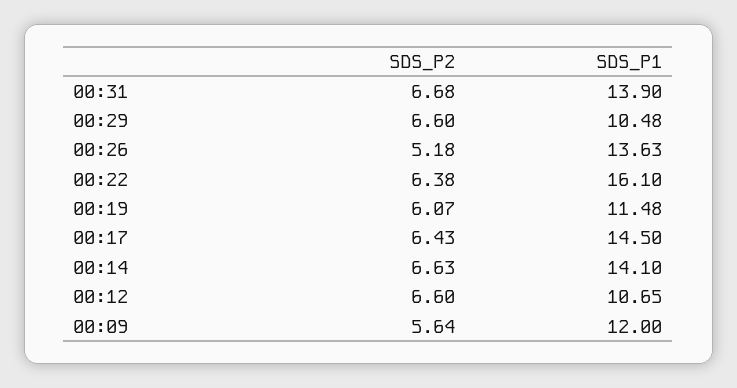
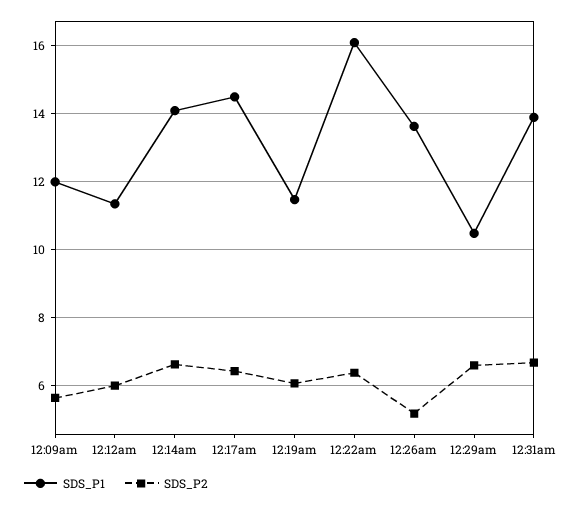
  {
    "SDS_P2": {
      "00:31": 6.68,
      "00:29": 6.6,
      "00:26": 5.18,
      "00:22": 6.38,
      "00:19": 6.07,
      "00:17": 6.43,
      "00:14": 6.63,
-     "00:12": 6.6,
+     "00:12": 6,
      "00:09": 5.64
    },
    "SDS_P1": {
      "00:31": 13.9,
      "00:29": 10.48,
      "00:26": 13.63,
      "00:22": 16.1,
      "00:19": 11.48,
      "00:17": 14.5,
      "00:14": 14.1,
-     "00:12": 10.65,
+     "00:12": 11.4,
      "00:09": 12
    }
  }

